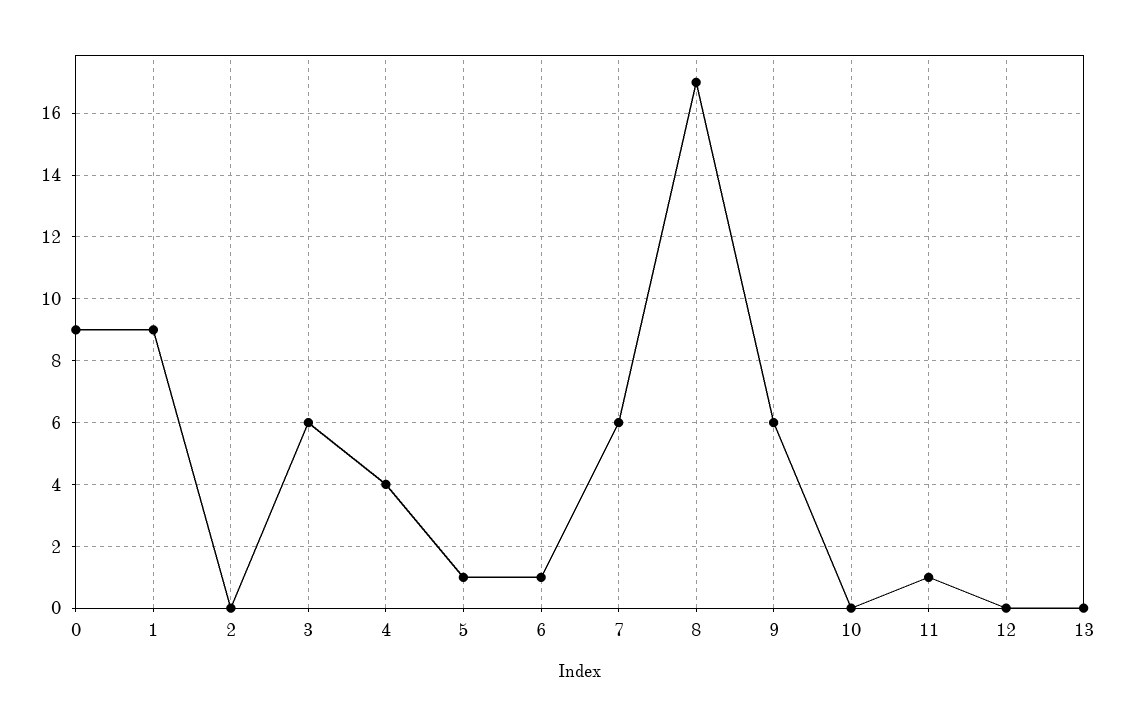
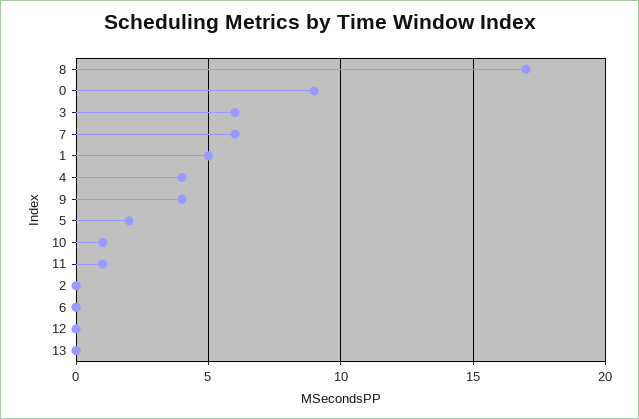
  {
    "0": 9,
-   "1": 9,
+   "1": 5,
    "2": 0,
    "3": 6,
    "4": 4,
-   "5": 1,
+   "5": 2,
-   "6": 1,
+   "6": 0,
    "7": 6,
    "8": 17,
-   "9": 6,
+   "9": 4,
-   "10": 0,
+   "10": 1,
    "11": 1,
    "12": 0,
    "13": 0
  }

